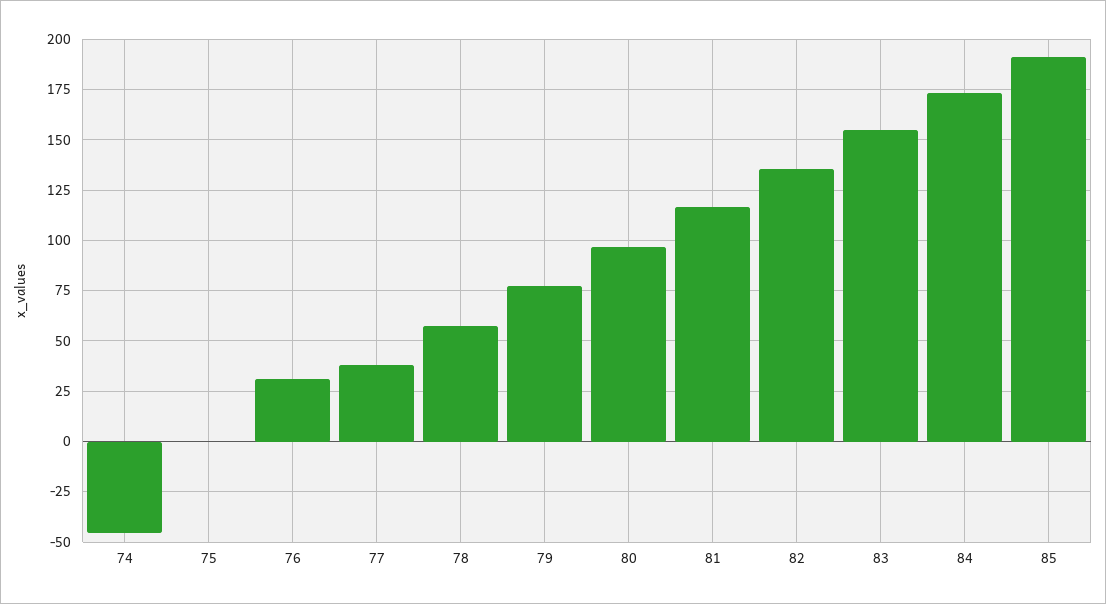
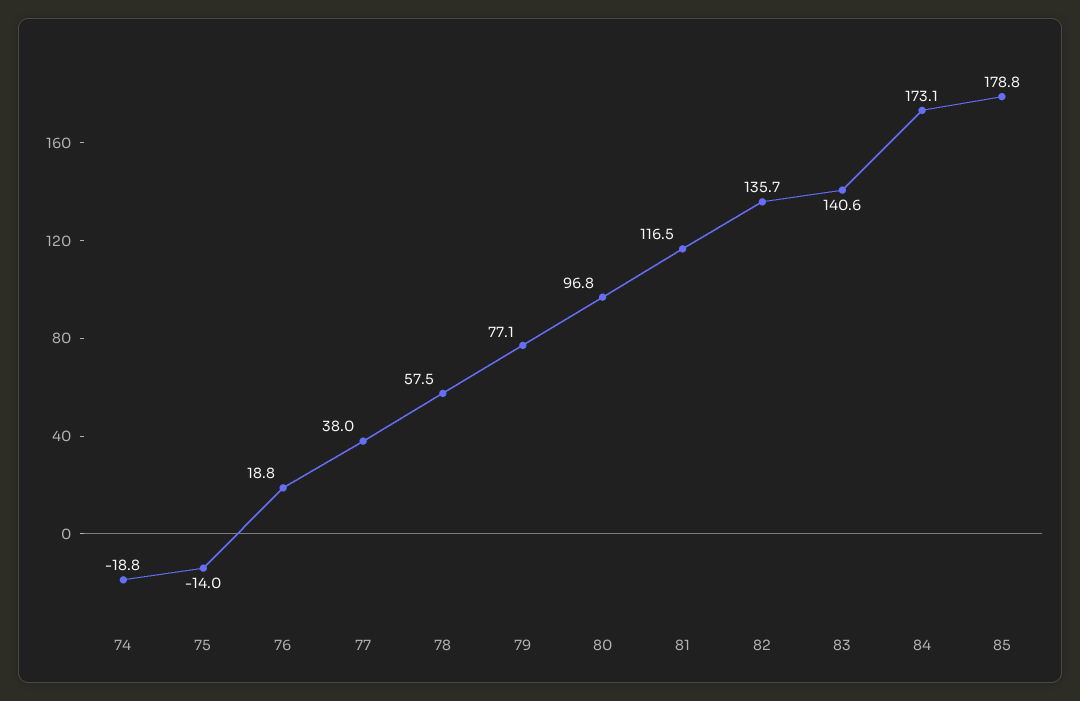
  {
-   "74": -45,
+   "74": -18.8,
-   "75": 0,
+   "75": -14,
-   "76": 30,
+   "76": 18.8,
    "77": 38,
    "78": 57.5,
    "79": 77.1,
    "80": 96.8,
    "81": 116.5,
    "82": 135.7,
-   "83": 155,
+   "83": 140.6,
    "84": 173.1,
-   "85": 190
+   "85": 178.8
  }

